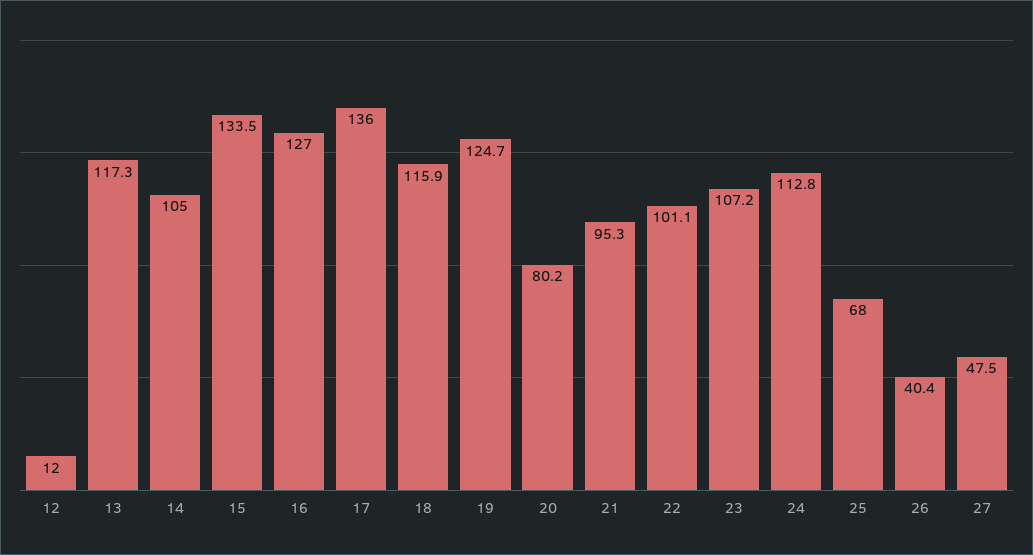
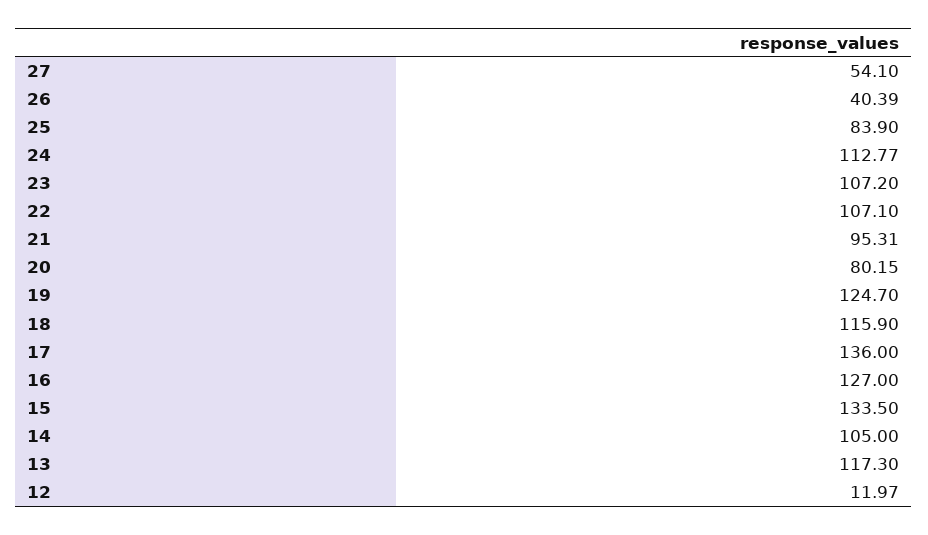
  {
    "12": 11.97,
    "13": 117.3,
    "14": 105,
    "15": 133.5,
    "16": 127,
    "17": 136,
    "18": 115.9,
    "19": 124.7,
    "20": 80.15,
    "21": 95.31,
-   "22": 101.1,
+   "22": 107.1,
    "23": 107.2,
    "24": 112.77,
-   "25": 68,
+   "25": 83.9,
    "26": 40.39,
-   "27": 47.5
+   "27": 54.1
  }

